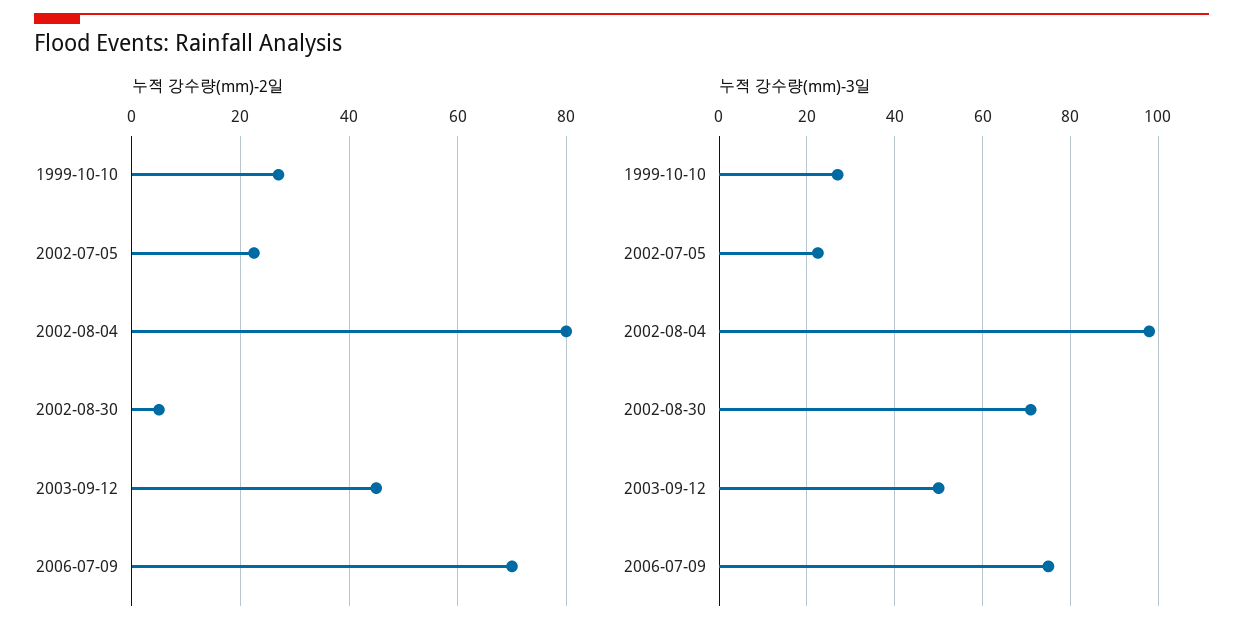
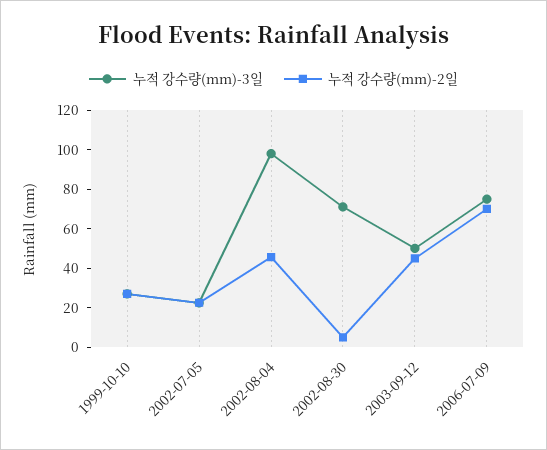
  {
    "누적 강수량(mm)-2일": {
      "1999-10-10": 28,
      "2002-07-05": 22,
-     "2002-08-04": 80,
+     "2002-08-04": 45,
      "2002-08-30": 6,
      "2003-09-12": 46,
      "2006-07-09": 70
    },
    "누적 강수량(mm)-3일": {
      "1999-10-10": 28,
      "2002-07-05": 22,
      "2002-08-04": 98,
      "2002-08-30": 72,
      "2003-09-12": 50,
      "2006-07-09": 76
    }
  }

